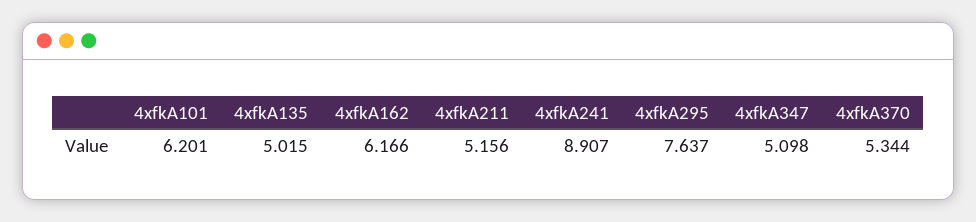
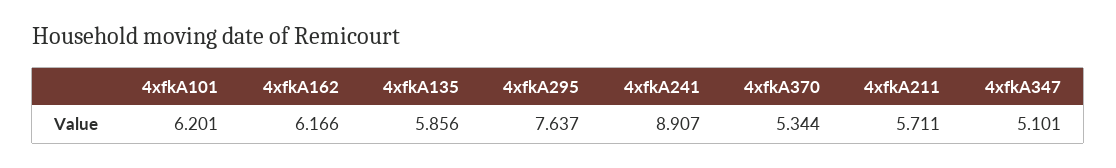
  {
    "4xfkA101": 6.201,
-   "4xfkA135": 5.015,
+   "4xfkA135": 5.856,
    "4xfkA162": 6.166,
-   "4xfkA211": 5.156,
+   "4xfkA211": 5.711,
    "4xfkA241": 8.907,
    "4xfkA295": 7.637,
-   "4xfkA347": 5.098,
+   "4xfkA347": 5.101,
    "4xfkA370": 5.344
  }

